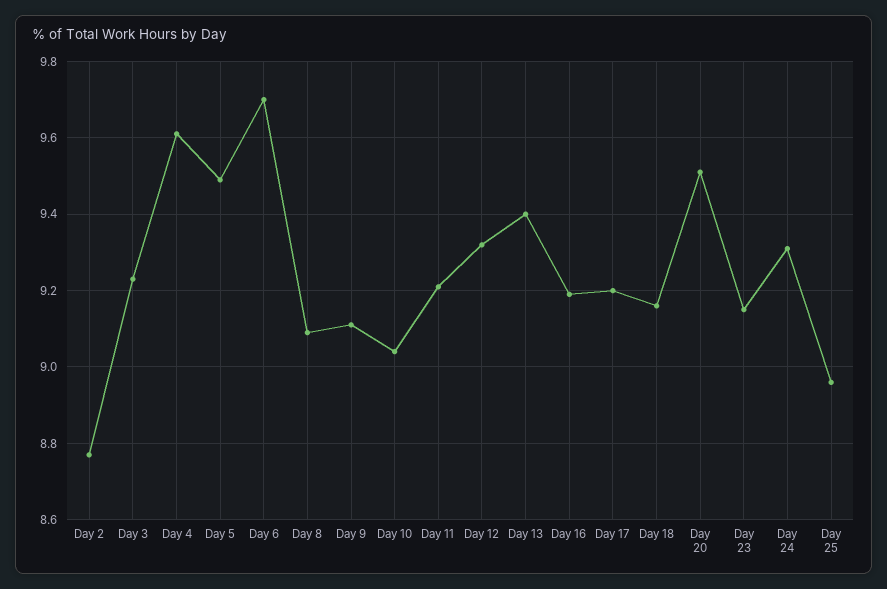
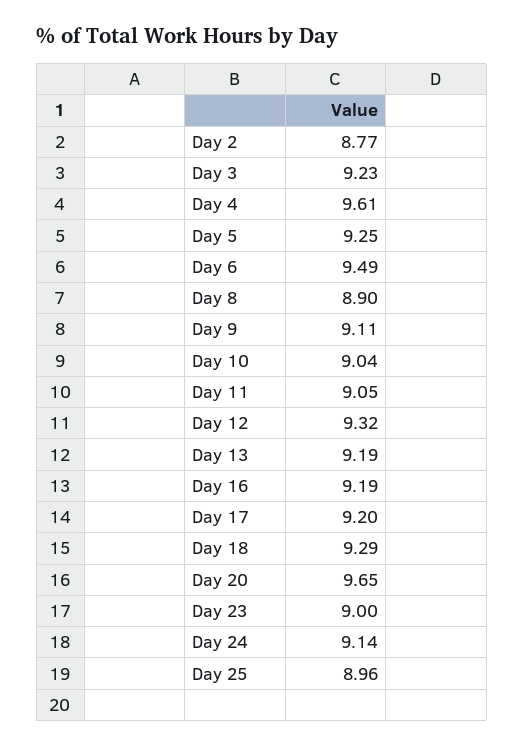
  {
    "Day 2": 8.77,
    "Day 3": 9.23,
    "Day 4": 9.61,
-   "Day 5": 9.5,
+   "Day 5": 9.25,
-   "Day 6": 9.7,
+   "Day 6": 9.49,
-   "Day 8": 9.1,
+   "Day 8": 8.9,
    "Day 9": 9.11,
    "Day 10": 9.04,
-   "Day 11": 9.2,
+   "Day 11": 9.05,
    "Day 12": 9.32,
-   "Day 13": 9.4,
+   "Day 13": 9.19,
    "Day 16": 9.19,
    "Day 17": 9.2,
-   "Day 18": 9.15,
+   "Day 18": 9.29,
-   "Day 20": 9.5,
+   "Day 20": 9.65,
-   "Day 23": 9.15,
+   "Day 23": 9,
-   "Day 24": 9.3,
+   "Day 24": 9.14,
    "Day 25": 8.96
  }

